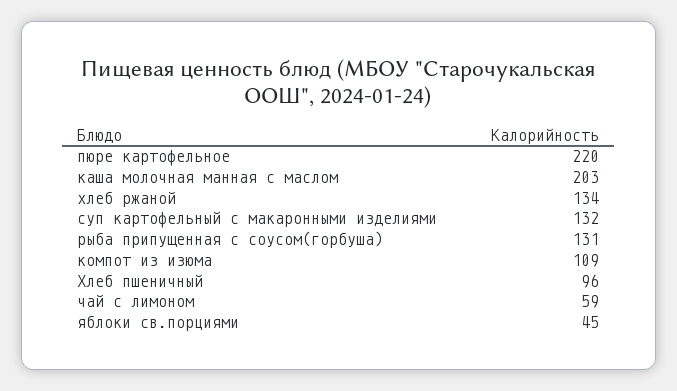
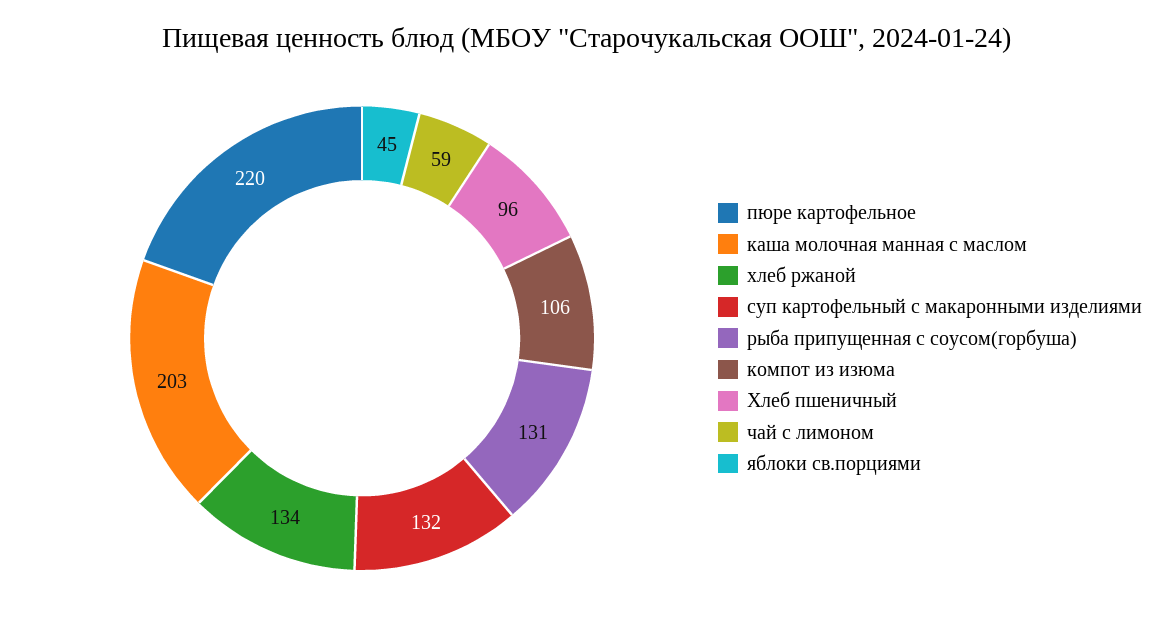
  {
    "пюре картофельное": 220,
    "каша молочная манная с маслом": 203,
    "хлеб ржаной": 134,
    "суп картофельный с макаронными изделиями": 132,
    "рыба припущенная с соусом(горбуша)": 131,
-   "компот из изюма": 109,
+   "компот из изюма": 106,
    "Хлеб пшеничный": 96,
    "чай с лимоном": 59,
    "яблоки св.порциями": 45
  }

